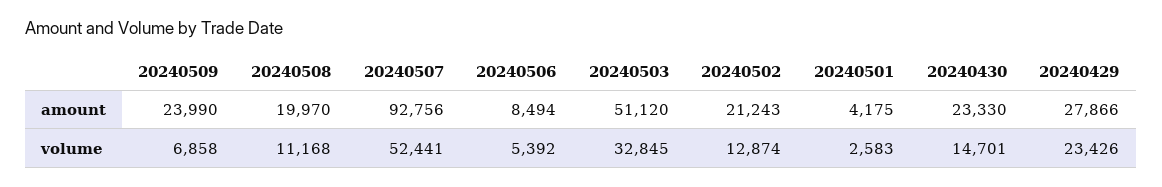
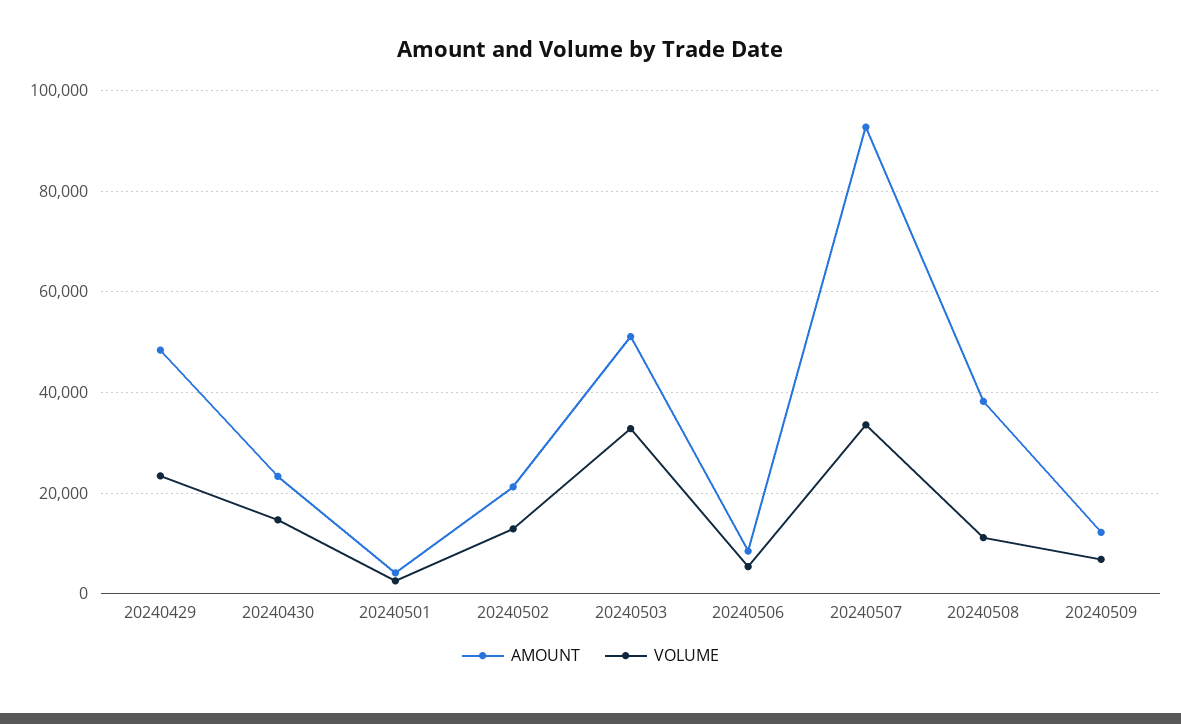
  {
    "amount": {
-     "20240509": 23990,
+     "20240509": 12000,
-     "20240508": 19970,
+     "20240508": 38000,
      "20240507": 92756,
      "20240506": 8494,
      "20240503": 51120,
      "20240502": 21243,
      "20240501": 4175,
      "20240430": 23330,
-     "20240429": 27866
+     "20240429": 48000
    },
    "volume": {
      "20240509": 6858,
      "20240508": 11168,
-     "20240507": 52441,
+     "20240507": 34000,
      "20240506": 5392,
      "20240503": 32845,
      "20240502": 12874,
      "20240501": 2583,
      "20240430": 14701,
      "20240429": 23426
    }
  }

